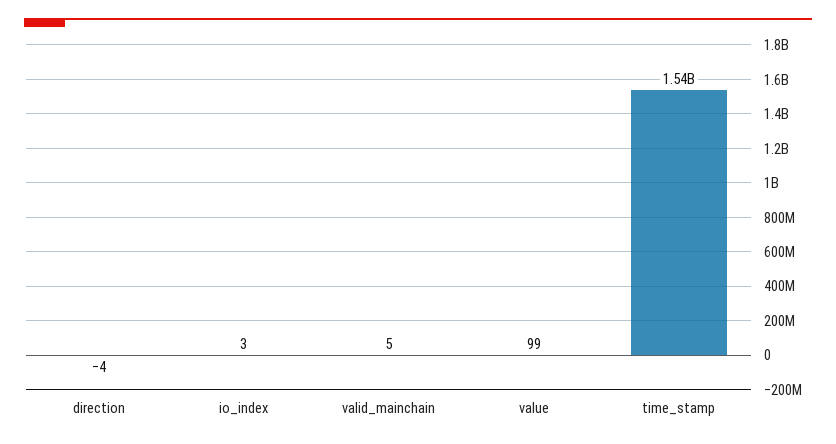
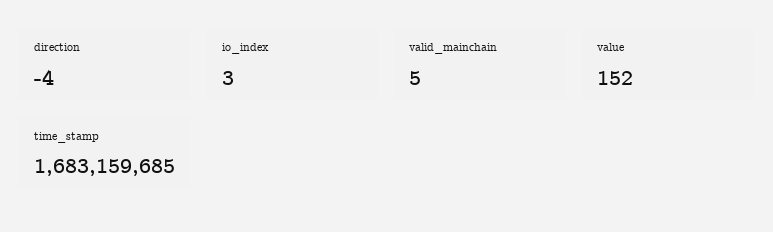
  {
    "direction": -4,
    "io_index": 3,
    "valid_mainchain": 5,
-   "value": 99,
+   "value": 152,
-   "time_stamp": 1540000000
+   "time_stamp": 1683159685
  }

